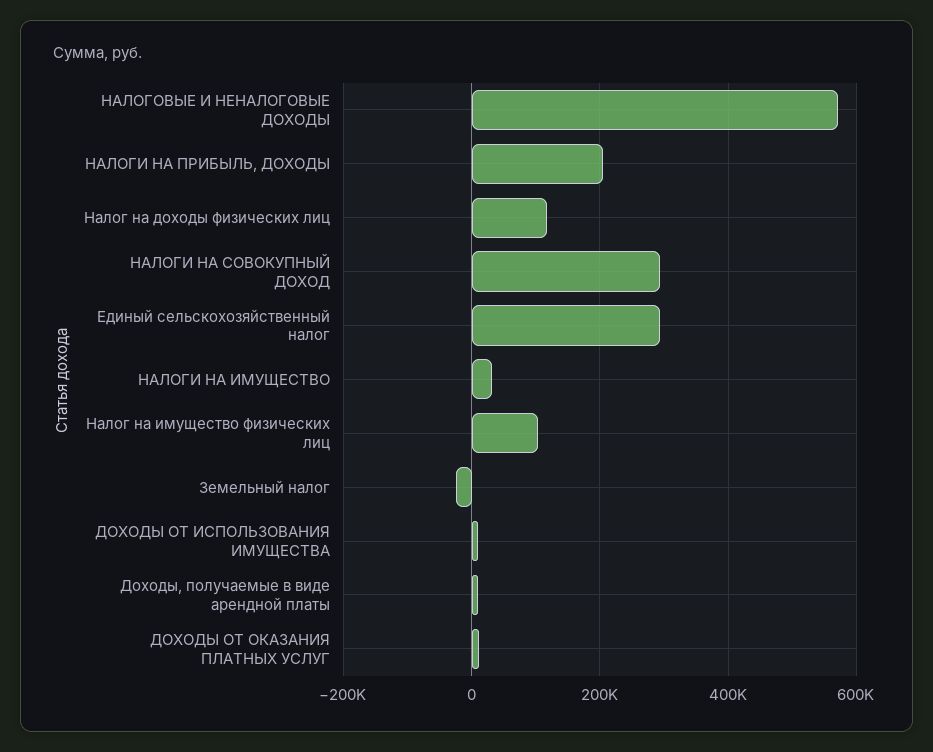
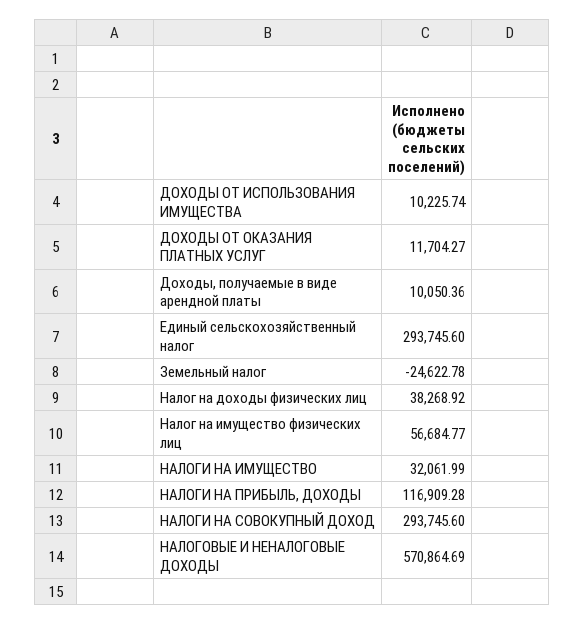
  {
    "НАЛОГОВЫЕ И НЕНАЛОГОВЫЕ ДОХОДЫ": 570864.69,
-   "НАЛОГИ НА ПРИБЫЛЬ, ДОХОДЫ": 200000,
+   "НАЛОГИ НА ПРИБЫЛЬ, ДОХОДЫ": 116909.28,
-   "Налог на доходы физических лиц": 120000,
+   "Налог на доходы физических лиц": 38268.92,
    "НАЛОГИ НА СОВОКУПНЫЙ ДОХОД": 293745.6,
    "Единый сельскохозяйственный налог": 293745.6,
    "НАЛОГИ НА ИМУЩЕСТВО": 32061.99,
-   "Налог на имущество физических лиц": 100000,
+   "Налог на имущество физических лиц": 56684.77,
    "Земельный налог": -24622.78,
    "ДОХОДЫ ОТ ИСПОЛЬЗОВАНИЯ ИМУЩЕСТВА": 10225.74,
    "Доходы, получаемые в виде арендной платы": 10050.36,
    "ДОХОДЫ ОТ ОКАЗАНИЯ ПЛАТНЫХ УСЛУГ": 11704.27
  }

